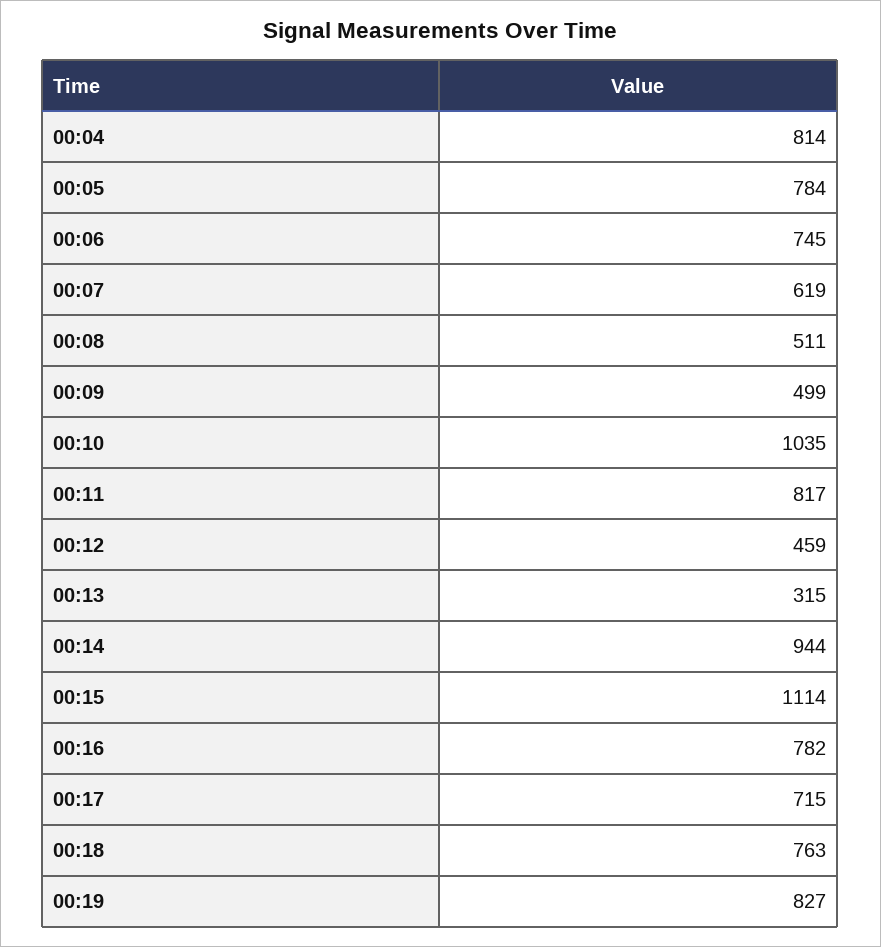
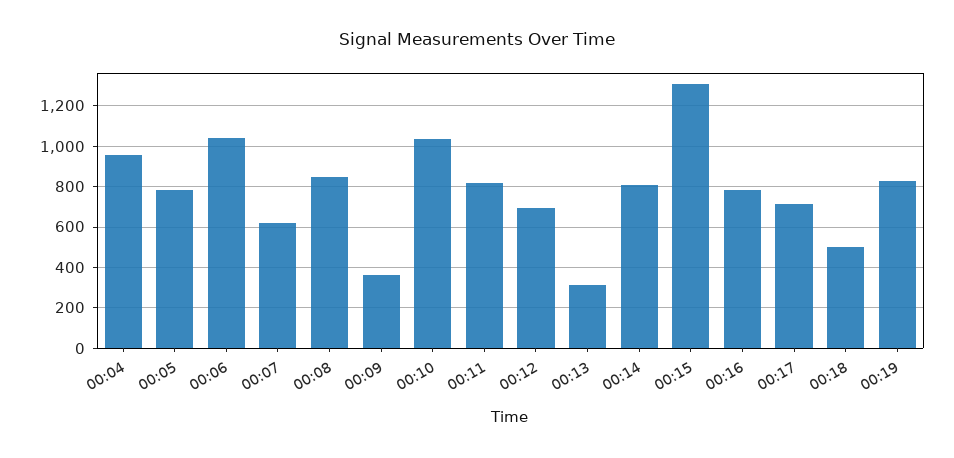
  {
-   "00:04": 814,
+   "00:04": 950,
    "00:05": 784,
-   "00:06": 745,
+   "00:06": 1050,
    "00:07": 619,
-   "00:08": 511,
+   "00:08": 850,
-   "00:09": 499,
+   "00:09": 350,
    "00:10": 1035,
    "00:11": 817,
-   "00:12": 459,
+   "00:12": 700,
    "00:13": 315,
-   "00:14": 944,
+   "00:14": 800,
-   "00:15": 1114,
+   "00:15": 1300,
    "00:16": 782,
    "00:17": 715,
-   "00:18": 763,
+   "00:18": 500,
    "00:19": 827
  }

